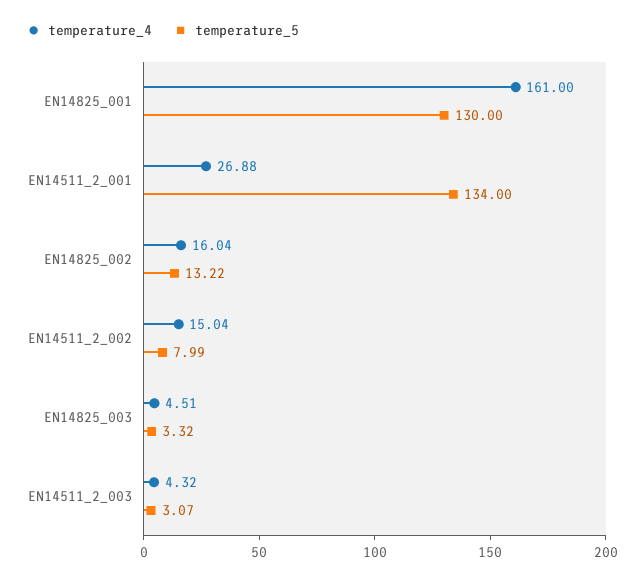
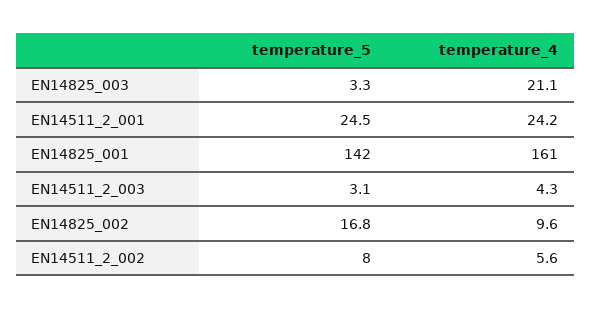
  {
    "temperature_4": {
      "EN14825_001": 161,
-     "EN14511_2_001": 26.88,
+     "EN14511_2_001": 24.2,
-     "EN14825_002": 16.04,
+     "EN14825_002": 9.6,
-     "EN14511_2_002": 15.04,
+     "EN14511_2_002": 5.6,
-     "EN14825_003": 4.51,
+     "EN14825_003": 21.1,
      "EN14511_2_003": 4.32
    },
    "temperature_5": {
-     "EN14825_001": 130,
+     "EN14825_001": 142,
-     "EN14511_2_001": 134,
+     "EN14511_2_001": 24.5,
-     "EN14825_002": 13.22,
+     "EN14825_002": 16.8,
      "EN14511_2_002": 7.99,
      "EN14825_003": 3.32,
      "EN14511_2_003": 3.07
    }
  }

